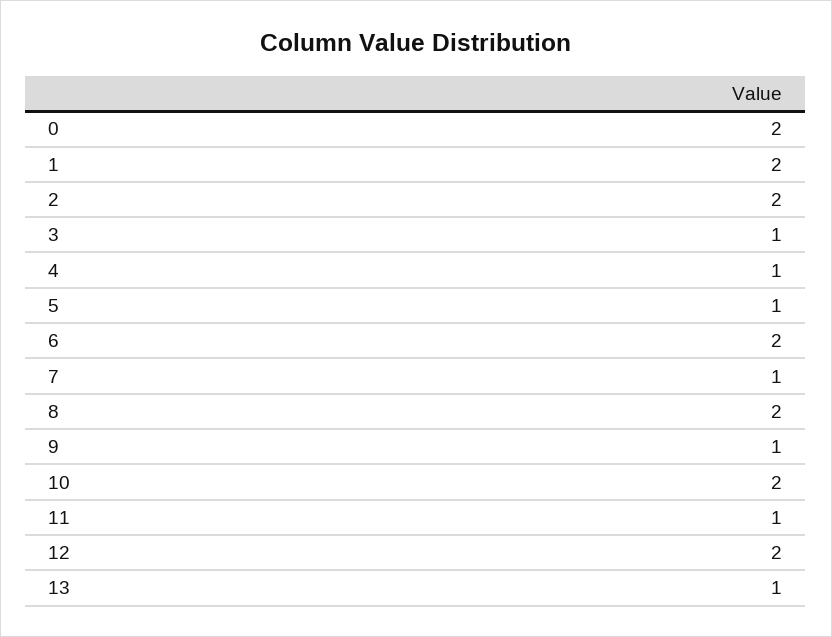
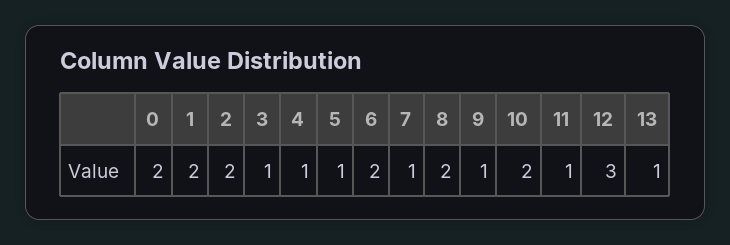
  {
    "0": 2,
    "1": 2,
    "2": 2,
    "3": 1,
    "4": 1,
    "5": 1,
    "6": 2,
    "7": 1,
    "8": 2,
    "9": 1,
    "10": 2,
    "11": 1,
-   "12": 2,
+   "12": 3,
    "13": 1
  }

